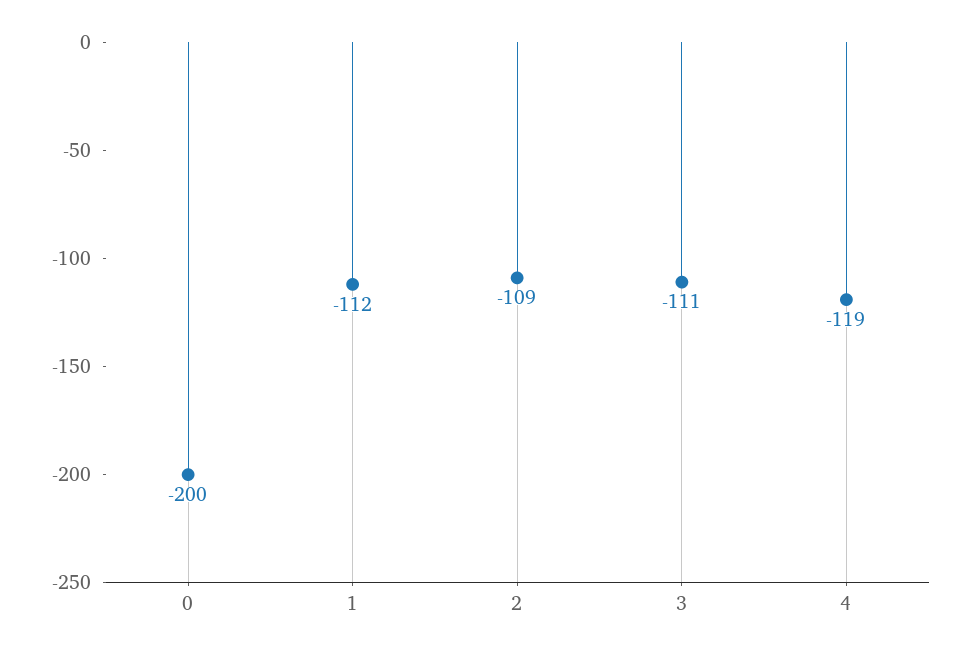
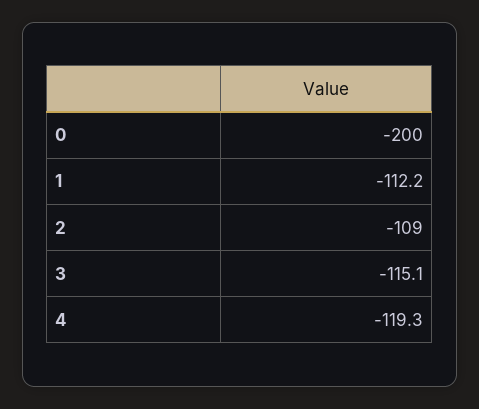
  {
    "0": -200,
    "1": -112.2,
    "2": -109,
-   "3": -111,
+   "3": -115.1,
    "4": -119.3
  }

